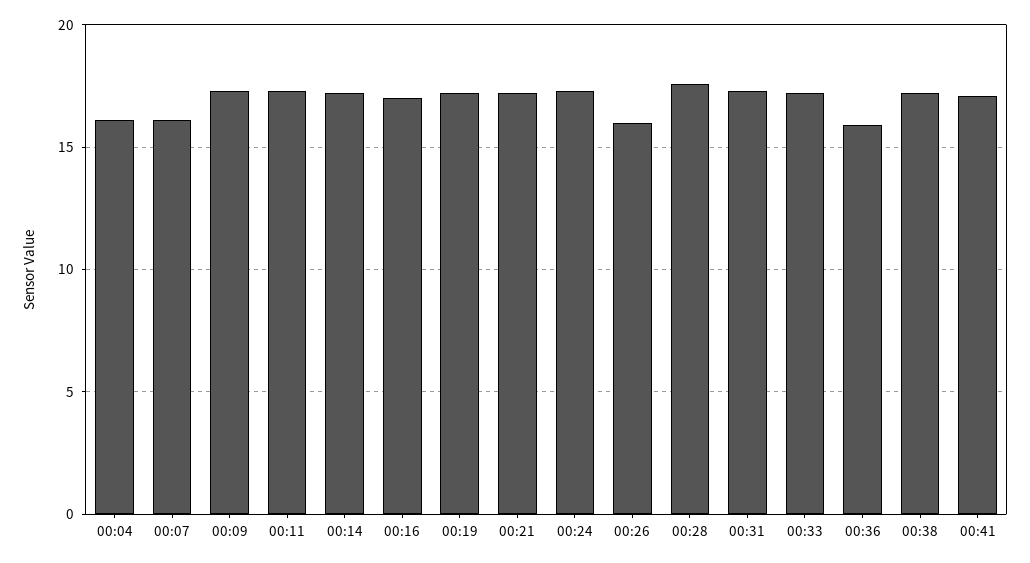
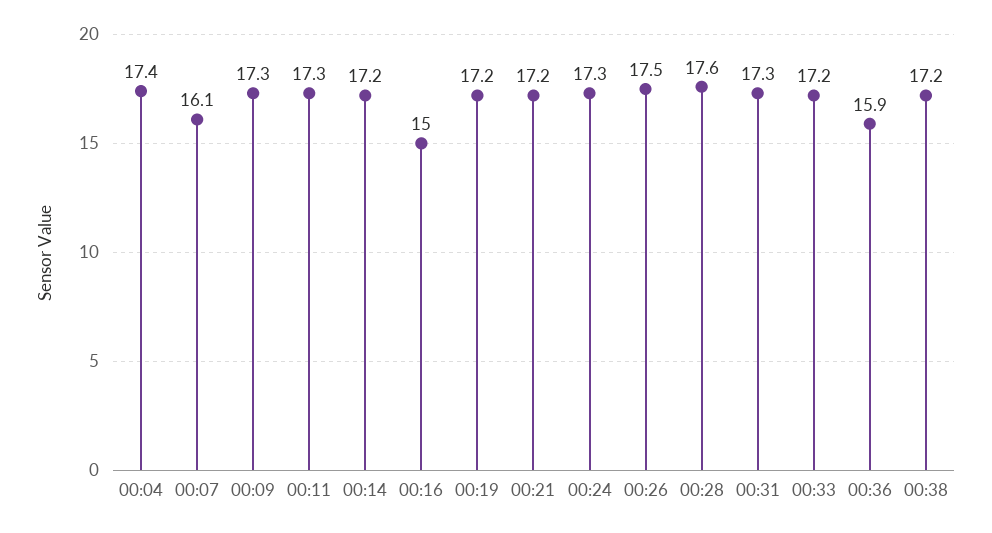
  {
-   "00:04": 16,
+   "00:04": 17.4,
    "00:07": 16.1,
    "00:09": 17.3,
    "00:11": 17.3,
    "00:14": 17.2,
-   "00:16": 17,
+   "00:16": 15,
    "00:19": 17.2,
    "00:21": 17.2,
    "00:24": 17.3,
-   "00:26": 16,
+   "00:26": 17.5,
    "00:28": 17.6,
    "00:31": 17.3,
    "00:33": 17.2,
    "00:36": 15.9,
-   "00:38": 17.2,
+   "00:38": 17.2
-   "00:41": 17
  }

